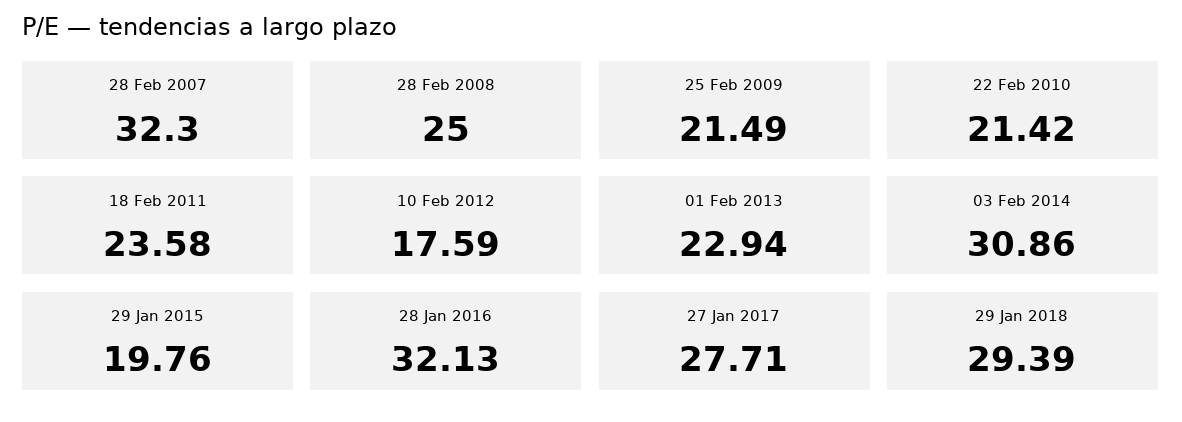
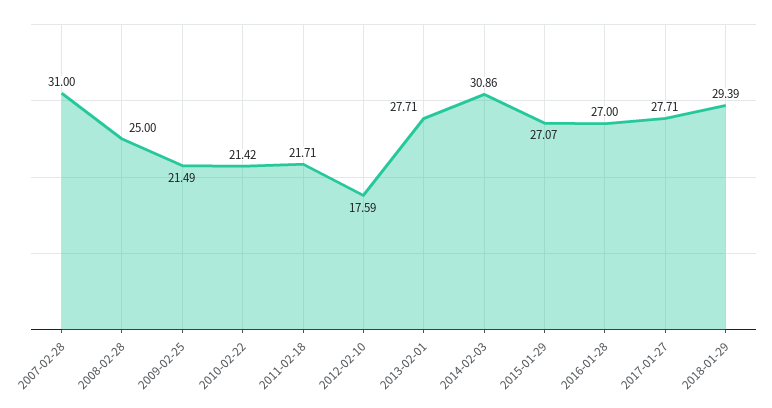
  {
-   "28 Feb 2007": 32.3,
+   "28 Feb 2007": 31,
    "28 Feb 2008": 25,
    "25 Feb 2009": 21.49,
    "22 Feb 2010": 21.42,
-   "18 Feb 2011": 23.58,
+   "18 Feb 2011": 21.71,
    "10 Feb 2012": 17.59,
-   "01 Feb 2013": 22.94,
+   "01 Feb 2013": 27.71,
    "03 Feb 2014": 30.86,
-   "29 Jan 2015": 19.76,
+   "29 Jan 2015": 27.07,
-   "28 Jan 2016": 32.13,
+   "28 Jan 2016": 27,
    "27 Jan 2017": 27.71,
    "29 Jan 2018": 29.39
  }

